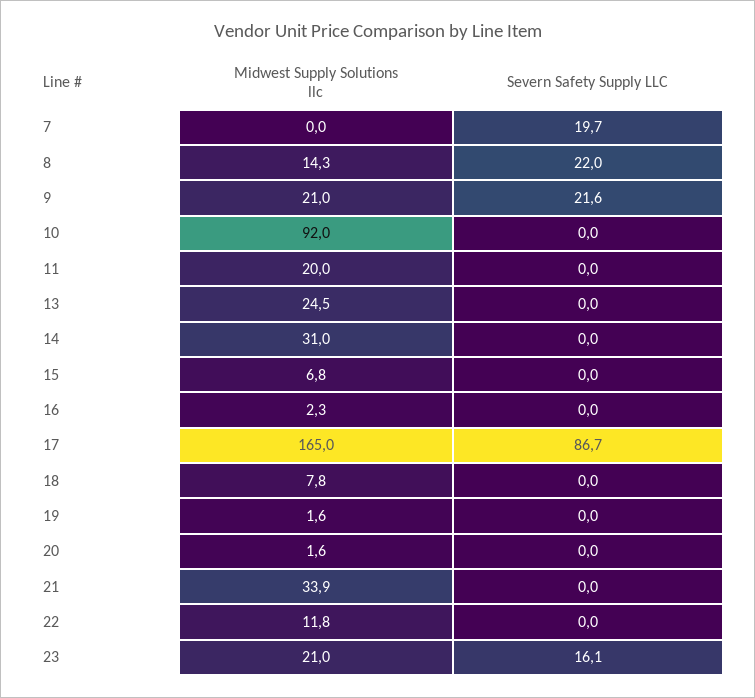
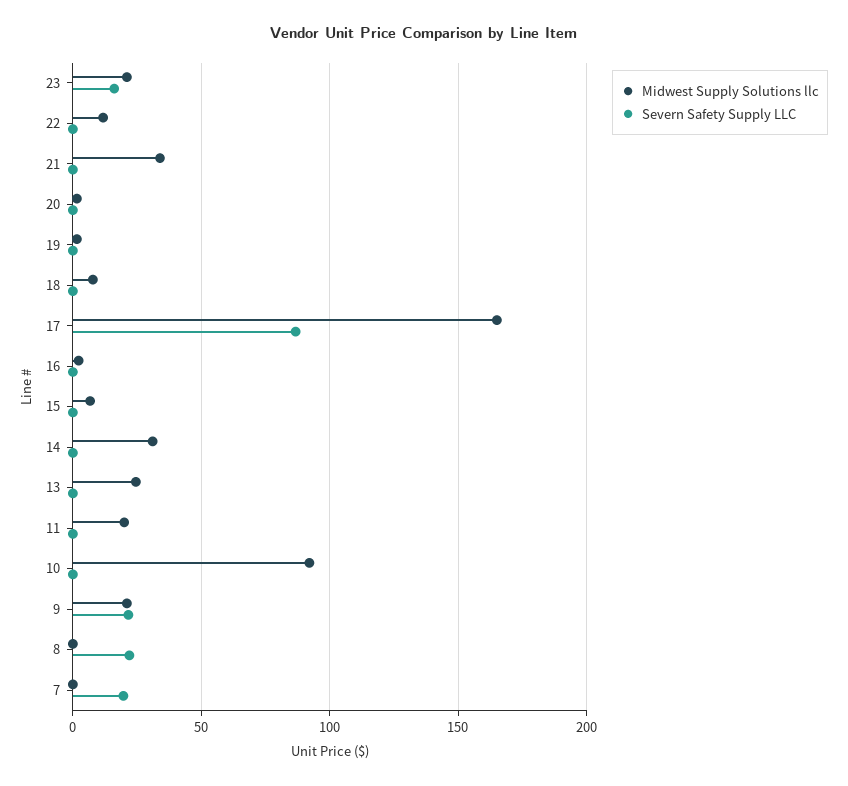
  {
    "Midwest Supply Solutions llc": {
      "7": 0,
-     "8": 14.3,
+     "8": 0,
      "9": 21,
      "10": 92,
      "11": 20,
      "13": 24.5,
      "14": 31,
      "15": 6.8,
      "16": 2.3,
      "17": 165,
      "18": 7.8,
      "19": 1.6,
      "20": 1.6,
      "21": 33.9,
      "22": 11.8,
      "23": 21
    },
    "Severn Safety Supply LLC": {
      "7": 19.7,
      "8": 22,
      "9": 21.6,
      "10": 0,
      "11": 0,
      "13": 0,
      "14": 0,
      "15": 0,
      "16": 0,
      "17": 86.7,
      "18": 0,
      "19": 0,
      "20": 0,
      "21": 0,
      "22": 0,
      "23": 16.1
    }
  }

